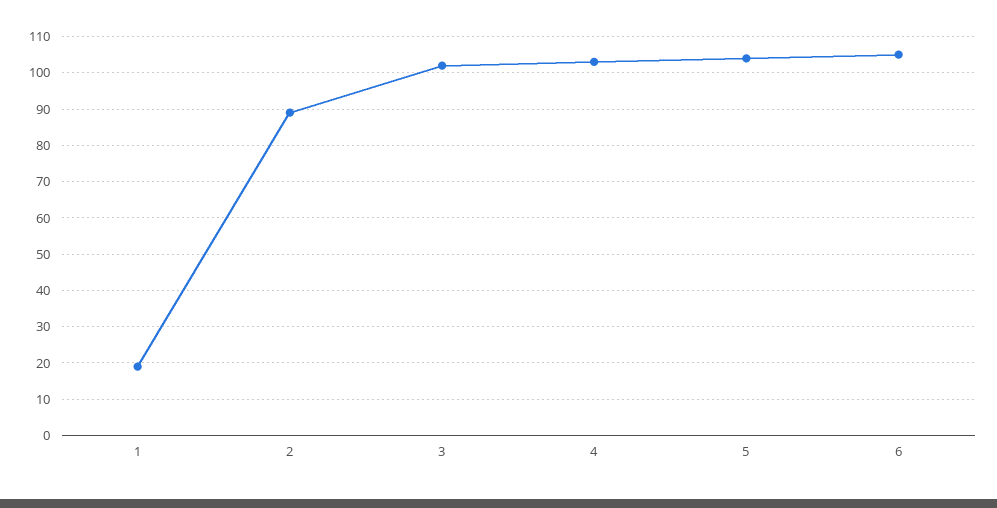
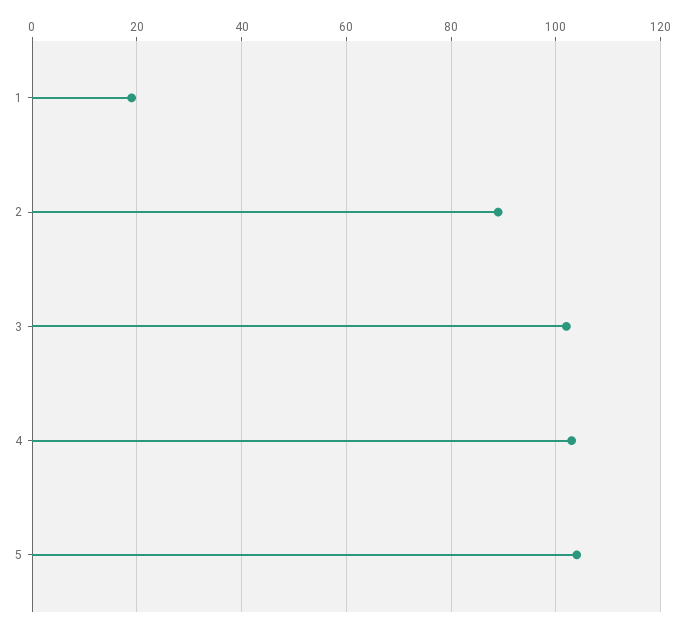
  {
    "1": 20,
    "2": 90,
    "3": 100,
    "4": 105,
-   "5": 105,
+   "5": 105
-   "6": 105
  }

